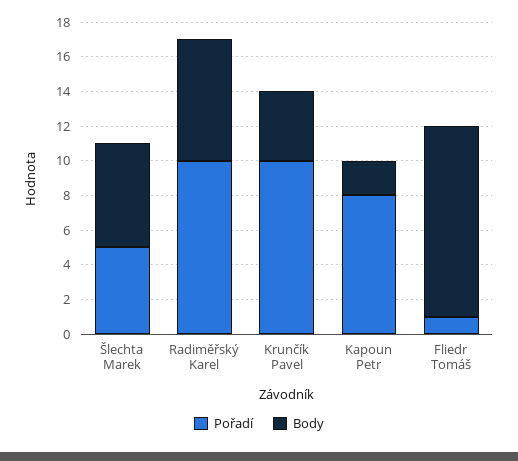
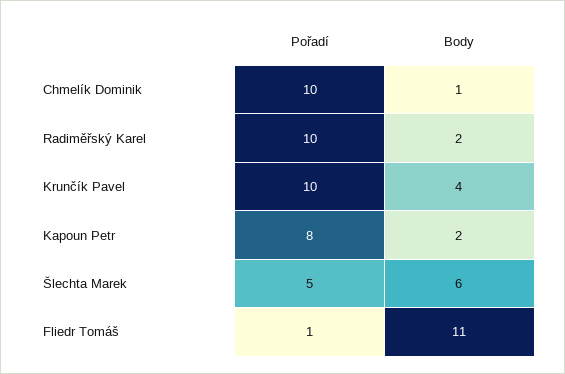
  {
    "Pořadí": {
      "Šlechta Marek": 5,
      "Radiměřský Karel": 10,
      "Krunčík Pavel": 10,
      "Kapoun Petr": 8,
-     "Fliedr Tomáš": 1
+     "Fliedr Tomáš": 1,
+     "Chmelík Dominik": 10
    },
    "Body": {
      "Šlechta Marek": 6,
-     "Radiměřský Karel": 7,
+     "Radiměřský Karel": 2,
      "Krunčík Pavel": 4,
      "Kapoun Petr": 2,
-     "Fliedr Tomáš": 11
+     "Fliedr Tomáš": 11,
+     "Chmelík Dominik": 1
    }
  }

